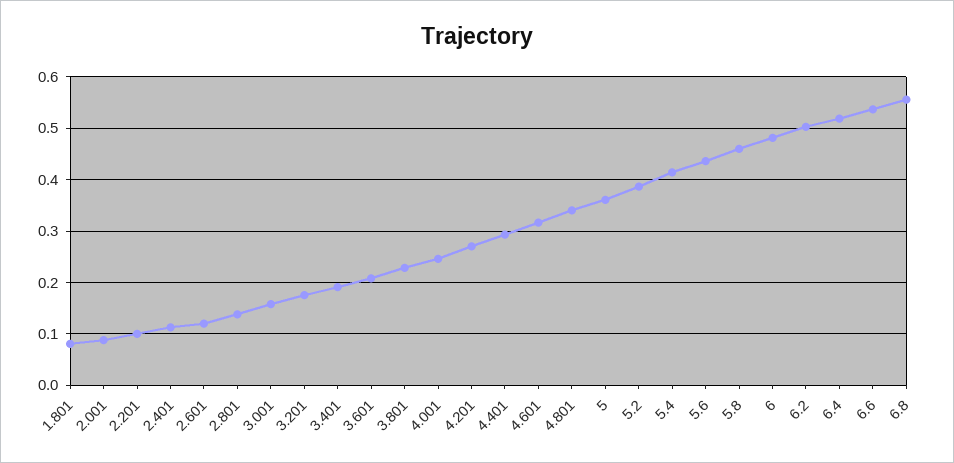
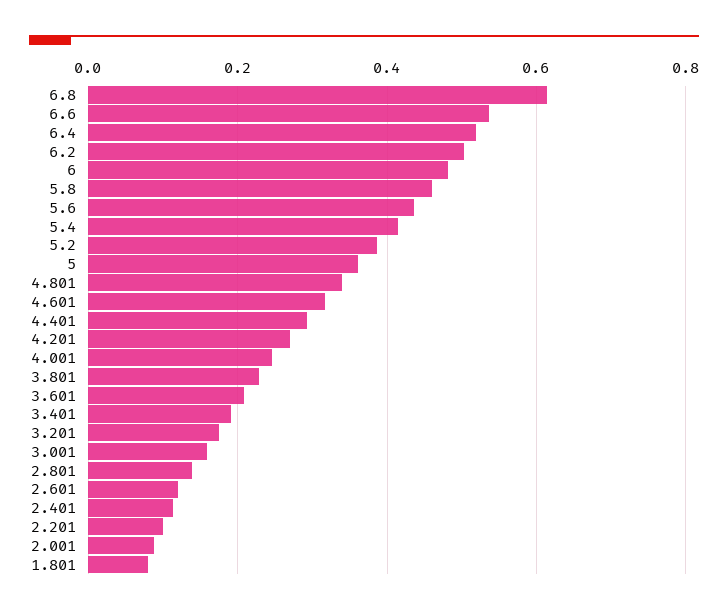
  {
    "1.801": 0.08,
    "2.001": 0.08,
    "2.201": 0.1,
    "2.401": 0.12,
    "2.601": 0.12,
    "2.801": 0.14,
    "3.001": 0.16,
    "3.201": 0.18,
    "3.401": 0.2,
    "3.601": 0.2,
    "3.801": 0.22,
    "4.001": 0.24,
    "4.201": 0.28,
    "4.401": 0.3,
    "4.601": 0.32,
    "4.801": 0.34,
    "5": 0.36,
    "5.2": 0.38,
    "5.4": 0.42,
    "5.6": 0.44,
    "5.8": 0.46,
    "6": 0.48,
    "6.2": 0.5,
    "6.4": 0.52,
    "6.6": 0.54,
-   "6.8": 0.56
+   "6.8": 0.62
  }

